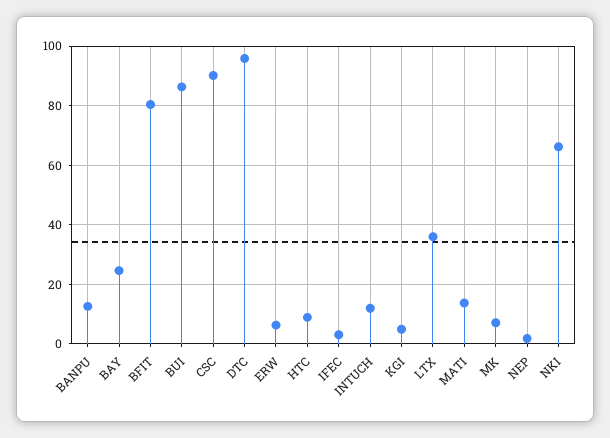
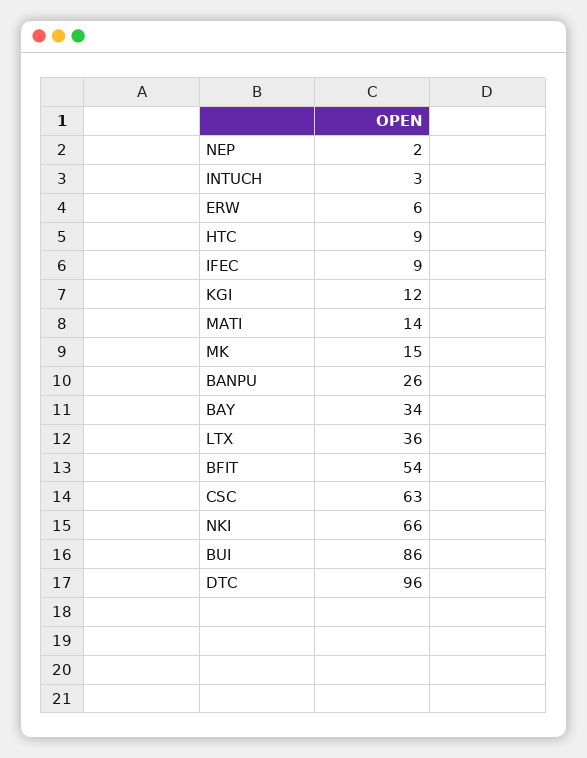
  {
-   "BANPU": 12.5,
+   "BANPU": 26,
-   "BAY": 25,
+   "BAY": 34,
-   "BFIT": 80,
+   "BFIT": 54,
    "BUI": 86,
-   "CSC": 90,
+   "CSC": 63,
    "DTC": 96,
    "ERW": 6,
    "HTC": 9,
-   "IFEC": 2.5,
+   "IFEC": 9,
-   "INTUCH": 12.5,
+   "INTUCH": 3,
-   "KGI": 5,
+   "KGI": 12,
    "LTX": 36,
    "MATI": 14,
-   "MK": 7.5,
+   "MK": 15,
    "NEP": 2,
    "NKI": 66
  }

